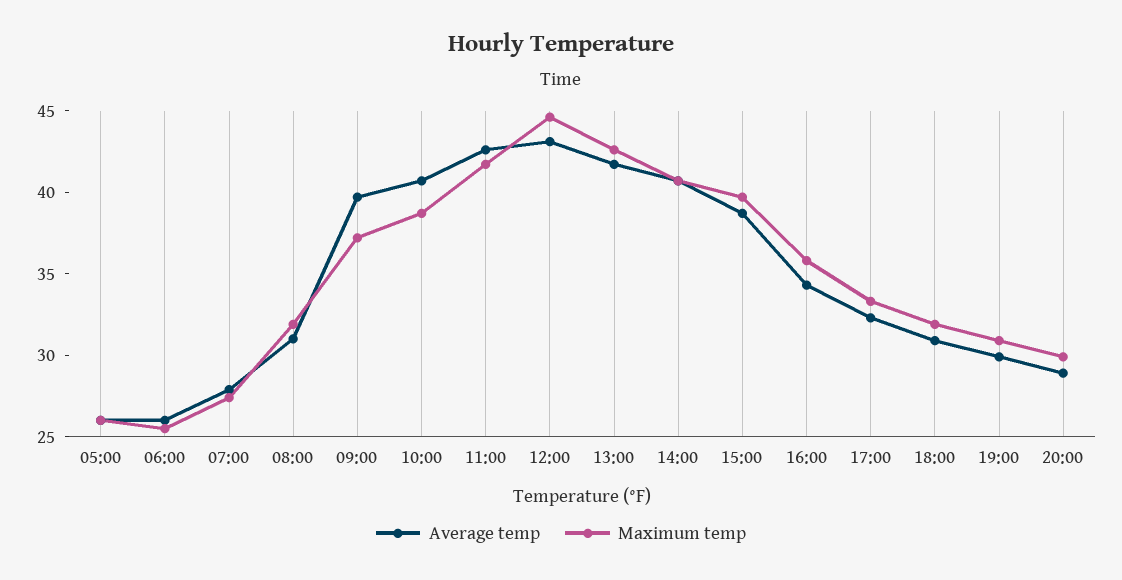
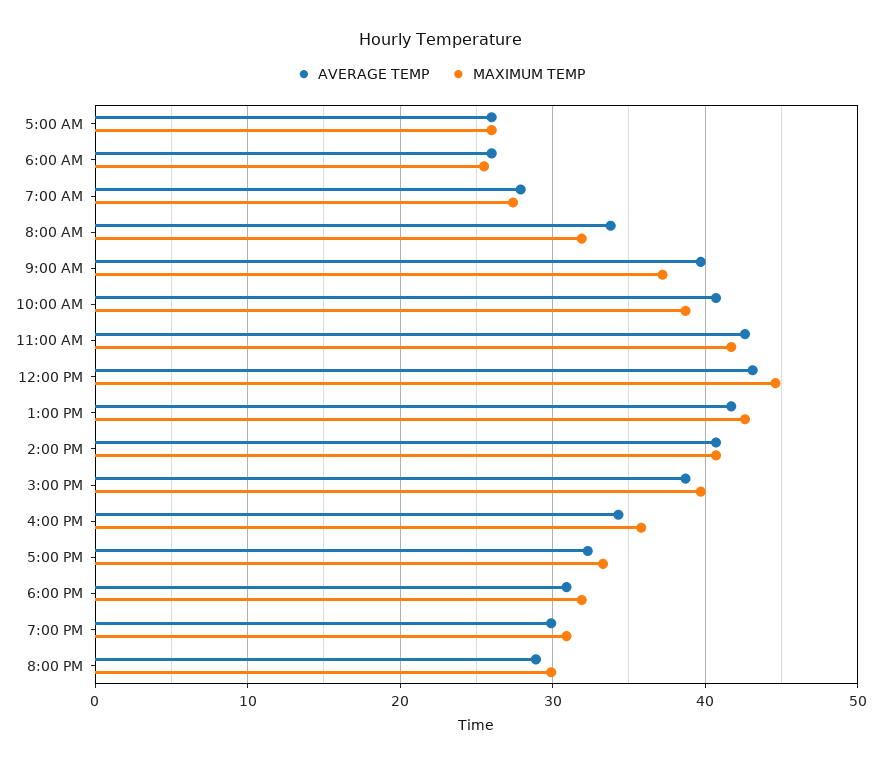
  {
    "Average temp": {
      "05:00": 26,
      "06:00": 26,
      "07:00": 28,
-     "08:00": 31,
+     "08:00": 34,
      "09:00": 40,
      "10:00": 41,
      "11:00": 43,
      "12:00": 43,
      "13:00": 42,
      "14:00": 41,
      "15:00": 39,
      "16:00": 34,
      "17:00": 32,
      "18:00": 31,
      "19:00": 30,
      "20:00": 29
    },
    "Maximum temp": {
      "05:00": 26,
      "06:00": 26,
      "07:00": 27,
      "08:00": 32,
      "09:00": 37,
      "10:00": 39,
      "11:00": 42,
      "12:00": 45,
      "13:00": 43,
      "14:00": 41,
      "15:00": 40,
      "16:00": 36,
      "17:00": 33,
      "18:00": 32,
      "19:00": 31,
      "20:00": 30
    }
  }

